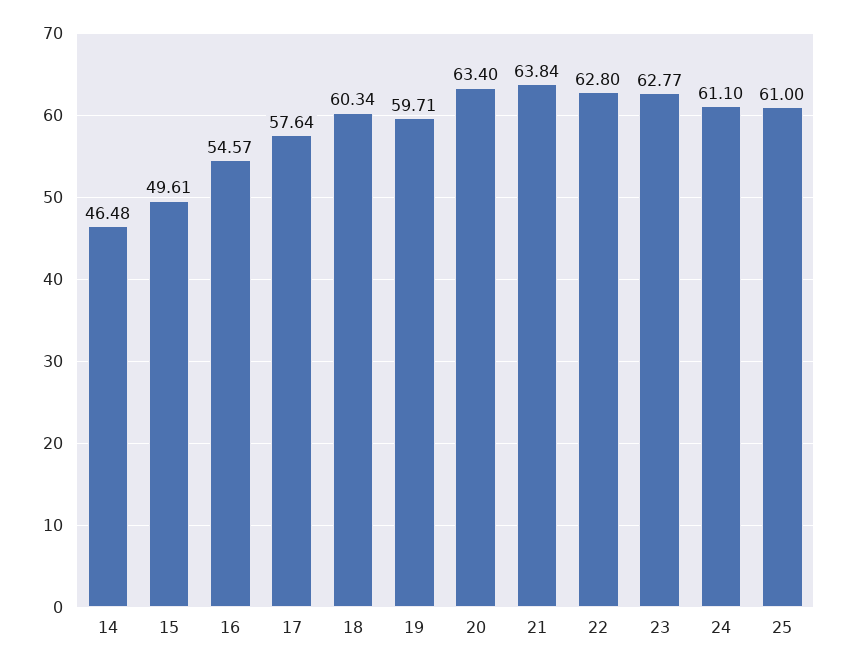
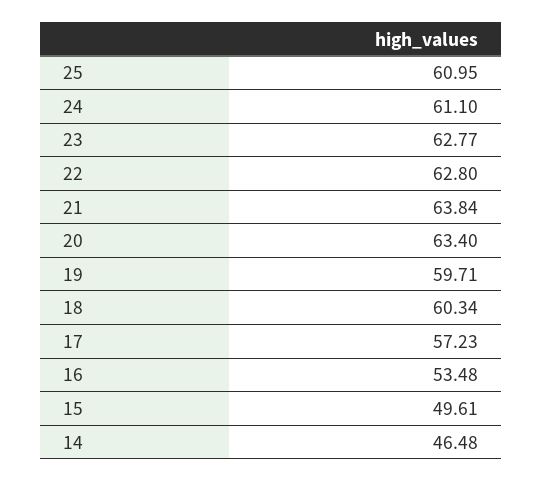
  {
    "14": 46.48,
    "15": 49.61,
-   "16": 54.57,
+   "16": 53.48,
-   "17": 57.64,
+   "17": 57.23,
    "18": 60.34,
    "19": 59.71,
    "20": 63.4,
    "21": 63.84,
    "22": 62.8,
    "23": 62.77,
    "24": 61.1,
-   "25": 61
+   "25": 60.95
  }

